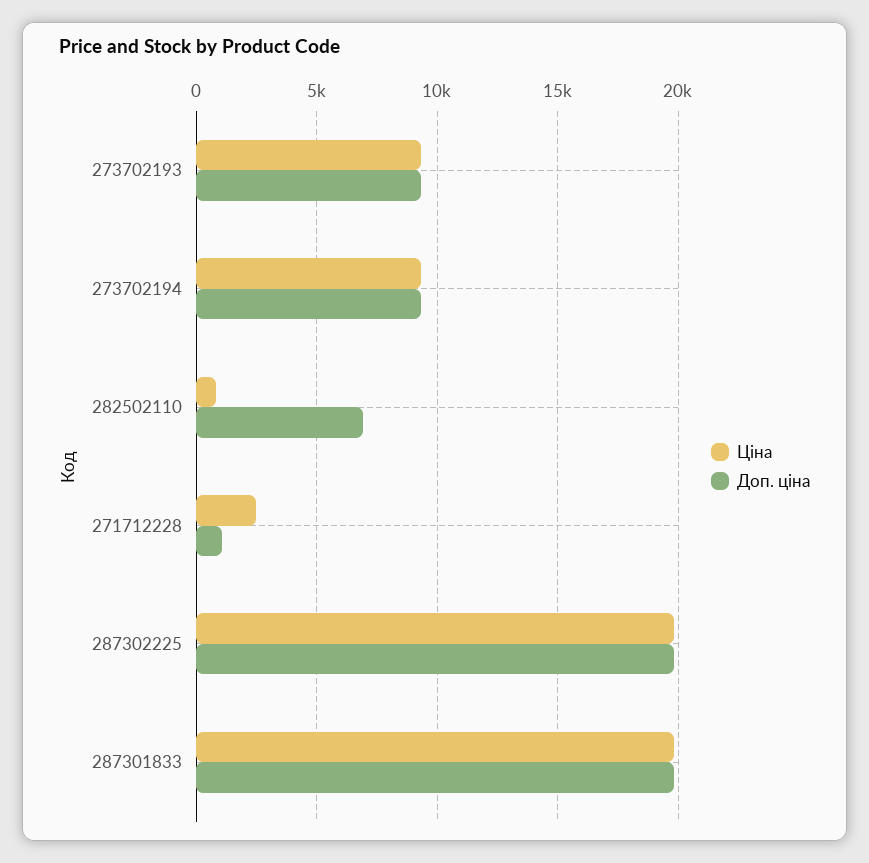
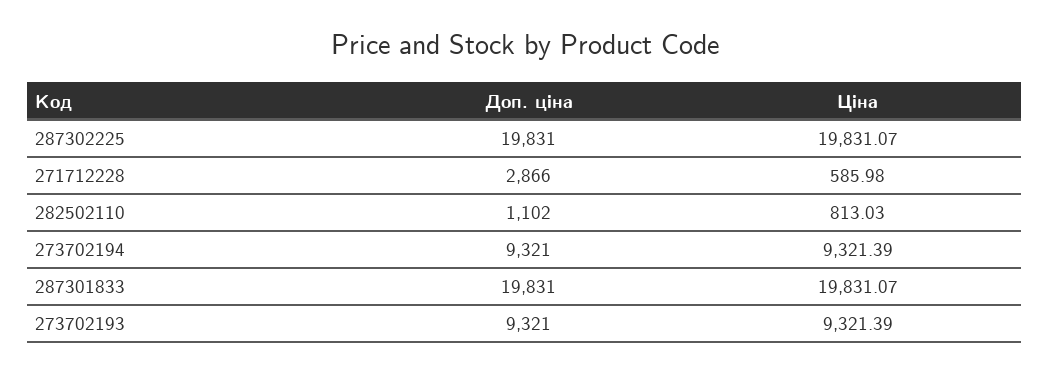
  {
    "Ціна": {
      "273702193": 9321.39,
      "273702194": 9321.39,
      "282502110": 813.03,
-     "271712228": 2500,
+     "271712228": 585.98,
      "287302225": 19831.07,
      "287301833": 19831.07
    },
    "Доп. ціна": {
      "273702193": 9321,
      "273702194": 9321,
-     "282502110": 7000,
+     "282502110": 1102,
-     "271712228": 1000,
+     "271712228": 2866,
      "287302225": 19831,
      "287301833": 19831
    }
  }

